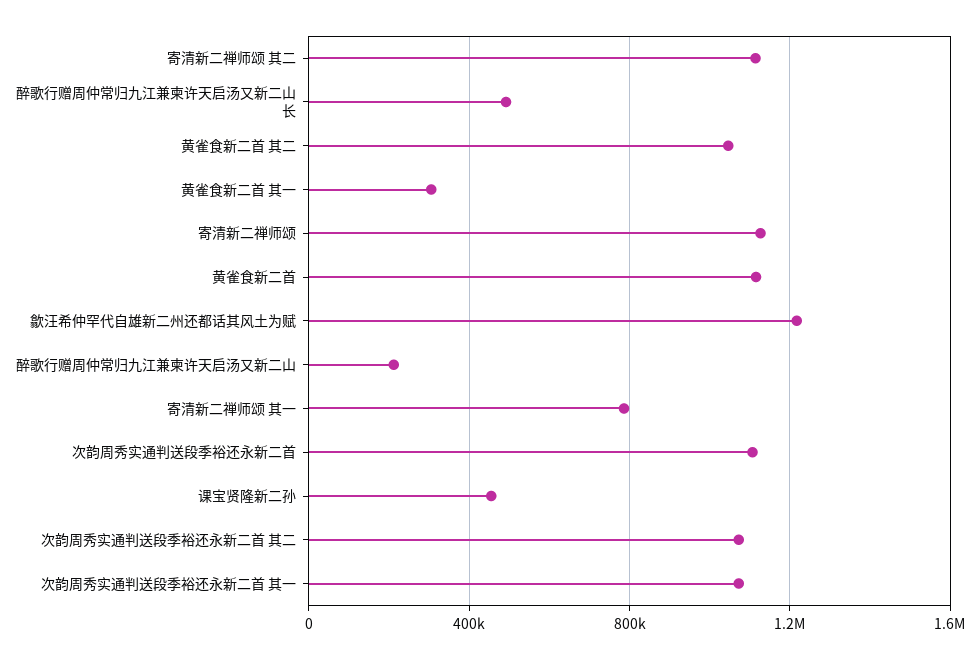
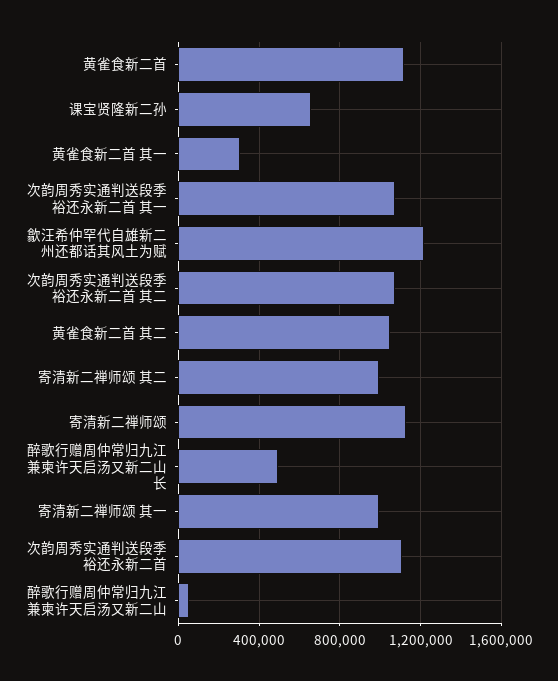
  {
-   "寄清新二禅师颂 其二": 1100000,
+   "寄清新二禅师颂 其二": 1000000,
    "醉歌行赠周仲常归九江兼柬许天启汤又新二山长": 500000,
    "黄雀食新二首 其二": 1050000,
    "黄雀食新二首 其一": 300000,
    "寄清新二禅师颂": 1150000,
    "黄雀食新二首": 1100000,
    "歙汪希仲罕代自雄新二州还都话其风土为赋": 1200000,
-   "醉歌行赠周仲常归九江兼柬许天启汤又新二山": 200000,
+   "醉歌行赠周仲常归九江兼柬许天启汤又新二山": 50000,
-   "寄清新二禅师颂 其一": 800000,
+   "寄清新二禅师颂 其一": 1000000,
    "次韵周秀实通判送段季裕还永新二首": 1100000,
-   "课宝贤隆新二孙": 450000,
+   "课宝贤隆新二孙": 650000,
    "次韵周秀实通判送段季裕还永新二首 其二": 1050000,
    "次韵周秀实通判送段季裕还永新二首 其一": 1050000
  }

